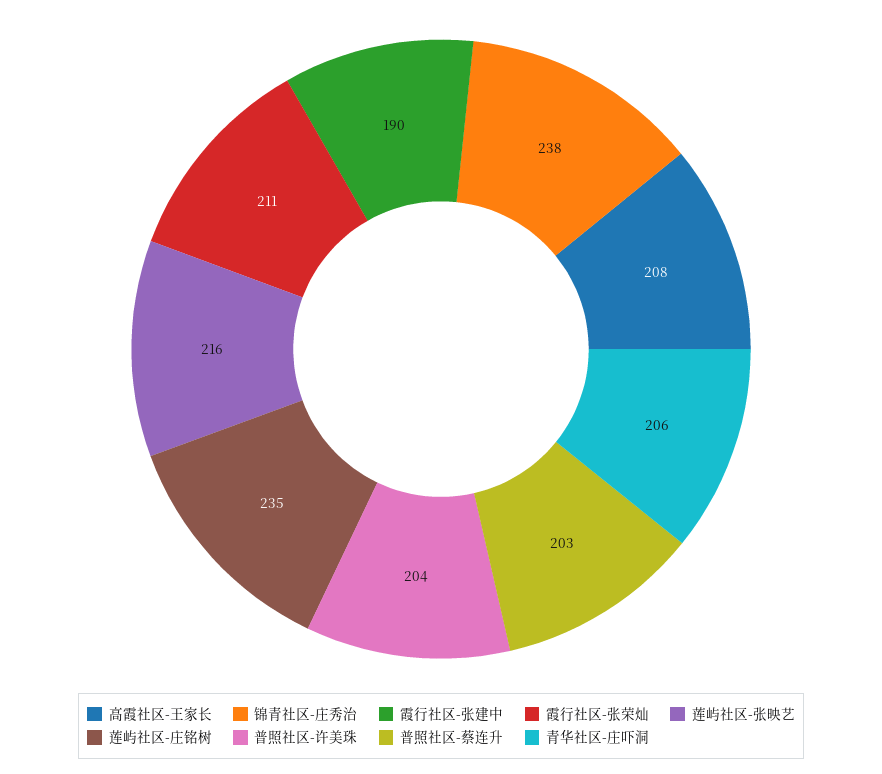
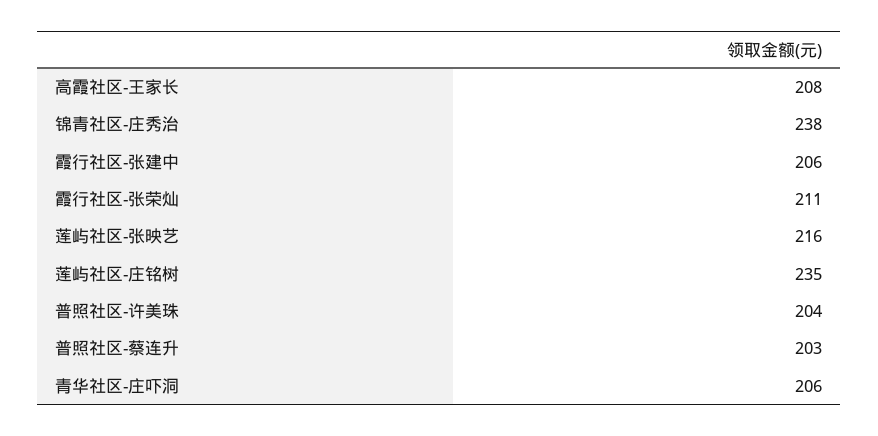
  {
    "高霞社区-王家长": 208,
    "锦青社区-庄秀治": 238,
-   "霞行社区-张建中": 190,
+   "霞行社区-张建中": 206,
    "霞行社区-张荣灿": 211,
    "莲屿社区-张映艺": 216,
    "莲屿社区-庄铭树": 235,
    "普照社区-许美珠": 204,
    "普照社区-蔡连升": 203,
    "青华社区-庄吓洞": 206
  }

